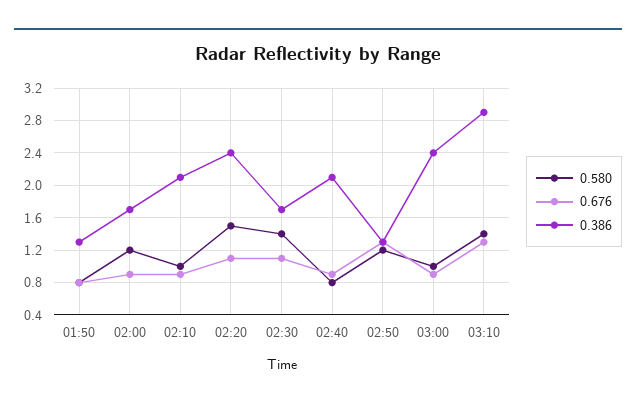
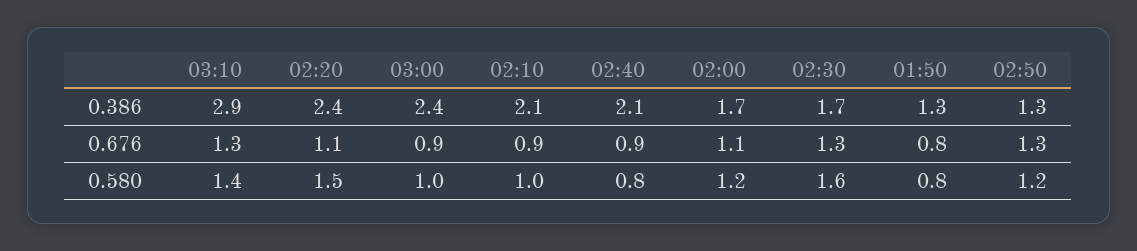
  {
    "0.580": {
      "01:50": 0.8,
      "02:00": 1.2,
      "02:10": 1,
      "02:20": 1.5,
-     "02:30": 1.4,
+     "02:30": 1.6,
      "02:40": 0.8,
      "02:50": 1.2,
      "03:00": 1,
      "03:10": 1.4
    },
    "0.676": {
      "01:50": 0.8,
-     "02:00": 0.9,
+     "02:00": 1.1,
      "02:10": 0.9,
      "02:20": 1.1,
-     "02:30": 1.1,
+     "02:30": 1.3,
      "02:40": 0.9,
      "02:50": 1.3,
      "03:00": 0.9,
      "03:10": 1.3
    },
    "0.386": {
      "01:50": 1.3,
      "02:00": 1.7,
      "02:10": 2.1,
      "02:20": 2.4,
      "02:30": 1.7,
      "02:40": 2.1,
      "02:50": 1.3,
      "03:00": 2.4,
      "03:10": 2.9
    }
  }

